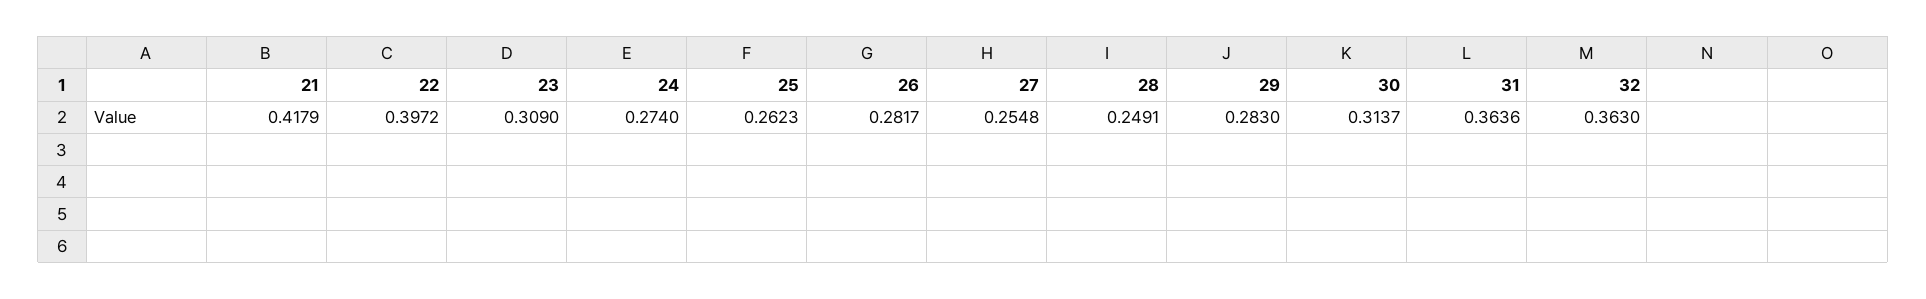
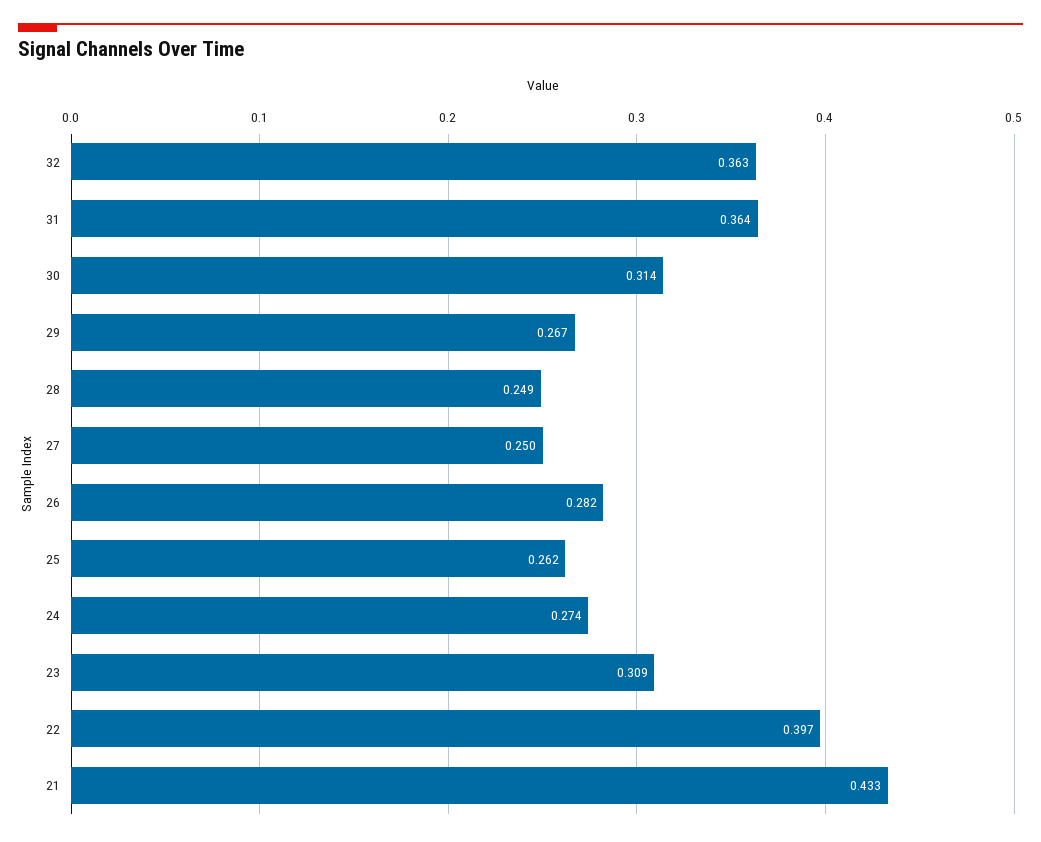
  {
-   "21": 0.4179,
+   "21": 0.433,
    "22": 0.3972,
    "23": 0.309,
    "24": 0.274,
    "25": 0.2623,
    "26": 0.2817,
-   "27": 0.2548,
+   "27": 0.25,
    "28": 0.2491,
-   "29": 0.283,
+   "29": 0.267,
    "30": 0.3137,
    "31": 0.3636,
    "32": 0.363
  }

